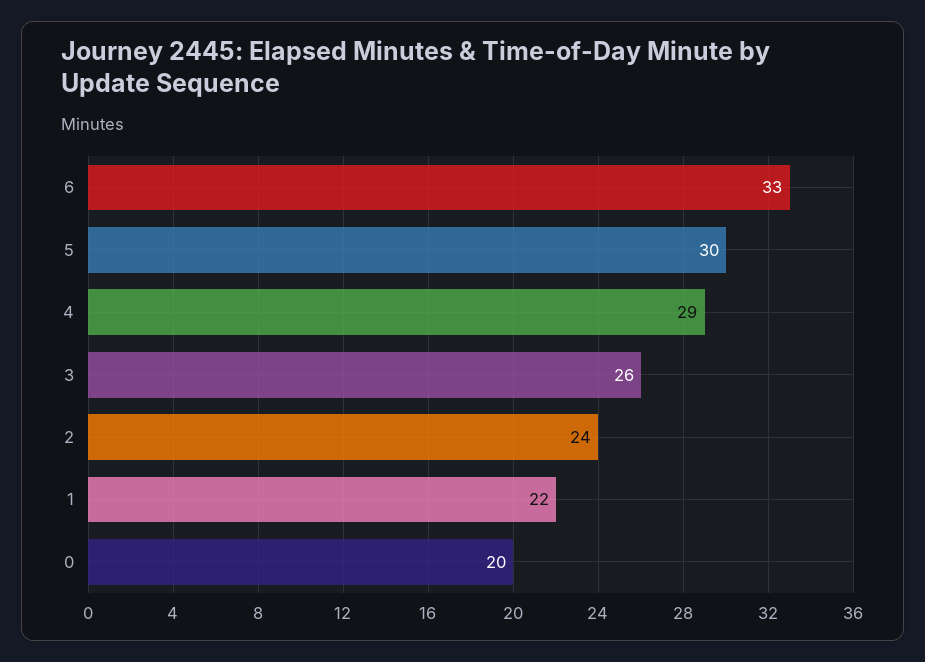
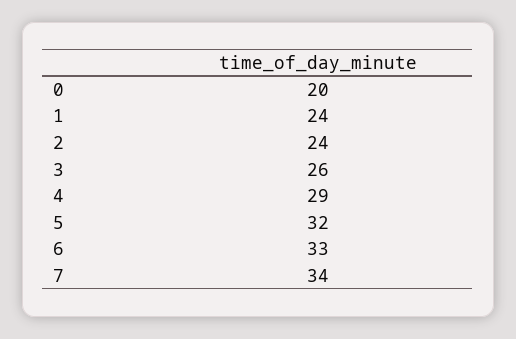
  {
    "6": 33,
-   "5": 30,
+   "5": 32,
    "4": 29,
    "3": 26,
    "2": 24,
-   "1": 22,
+   "1": 24,
-   "0": 20
+   "0": 20,
+   "7": 34
  }

